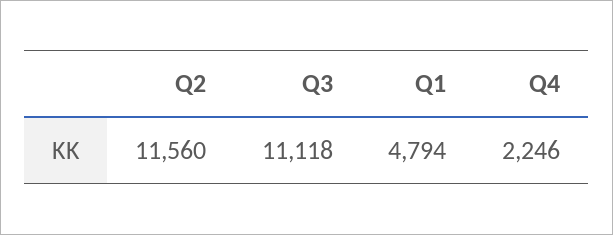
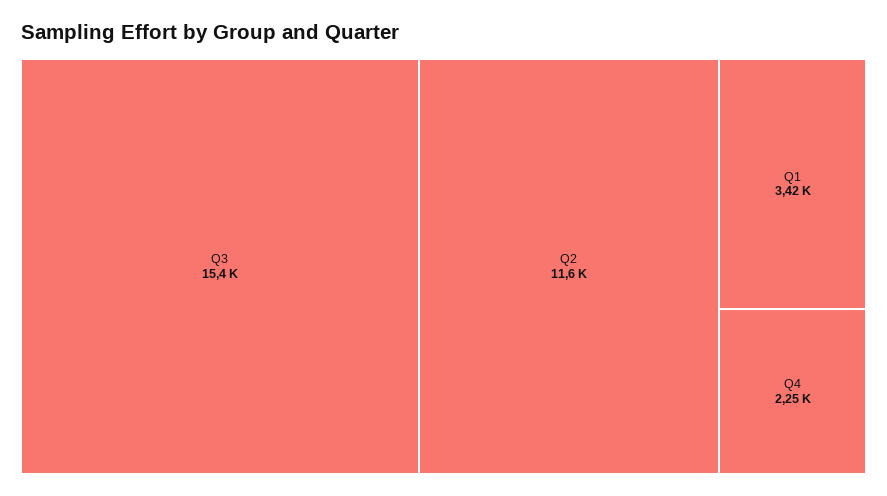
  {
    "Q2": 11560,
-   "Q3": 11118,
+   "Q3": 15400,
-   "Q1": 4794,
+   "Q1": 3420,
    "Q4": 2246
  }

